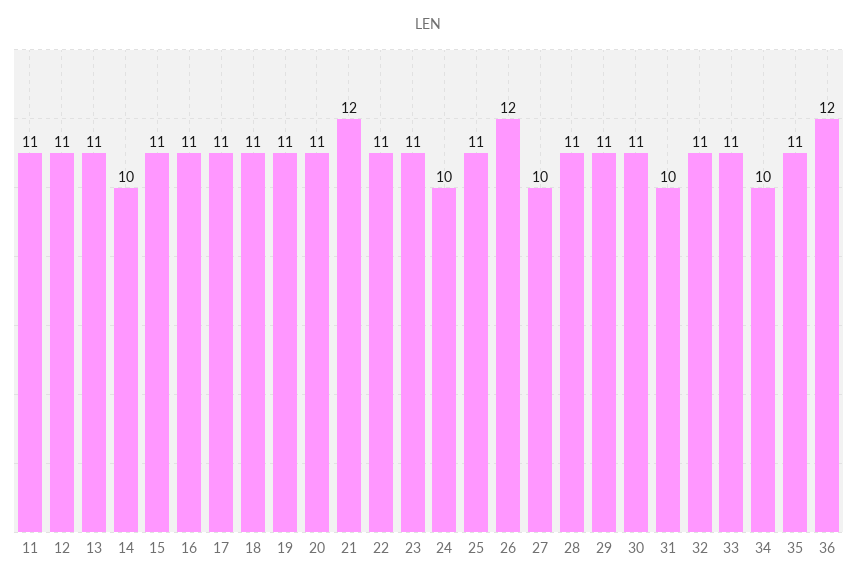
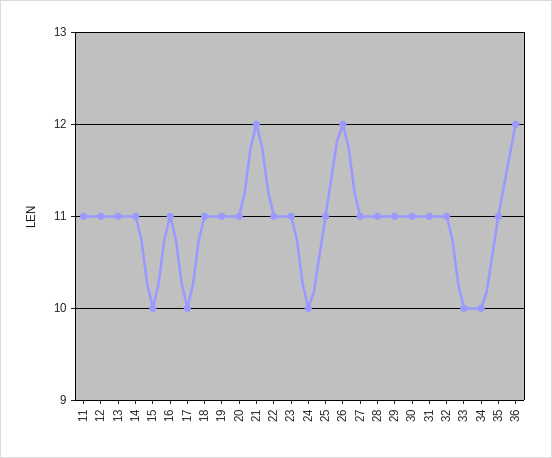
  {
    "11": 11,
    "12": 11,
    "13": 11,
-   "14": 10,
+   "14": 11,
-   "15": 11,
+   "15": 10,
    "16": 11,
-   "17": 11,
+   "17": 10,
    "18": 11,
    "19": 11,
    "20": 11,
    "21": 12,
    "22": 11,
    "23": 11,
    "24": 10,
    "25": 11,
    "26": 12,
-   "27": 10,
+   "27": 11,
    "28": 11,
    "29": 11,
    "30": 11,
-   "31": 10,
+   "31": 11,
    "32": 11,
-   "33": 11,
+   "33": 10,
    "34": 10,
    "35": 11,
    "36": 12
  }

